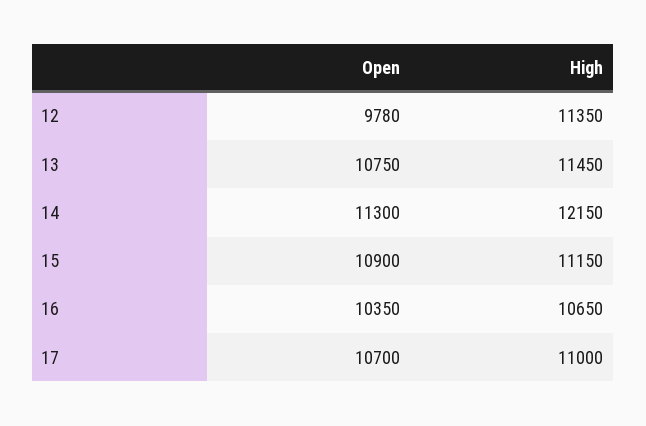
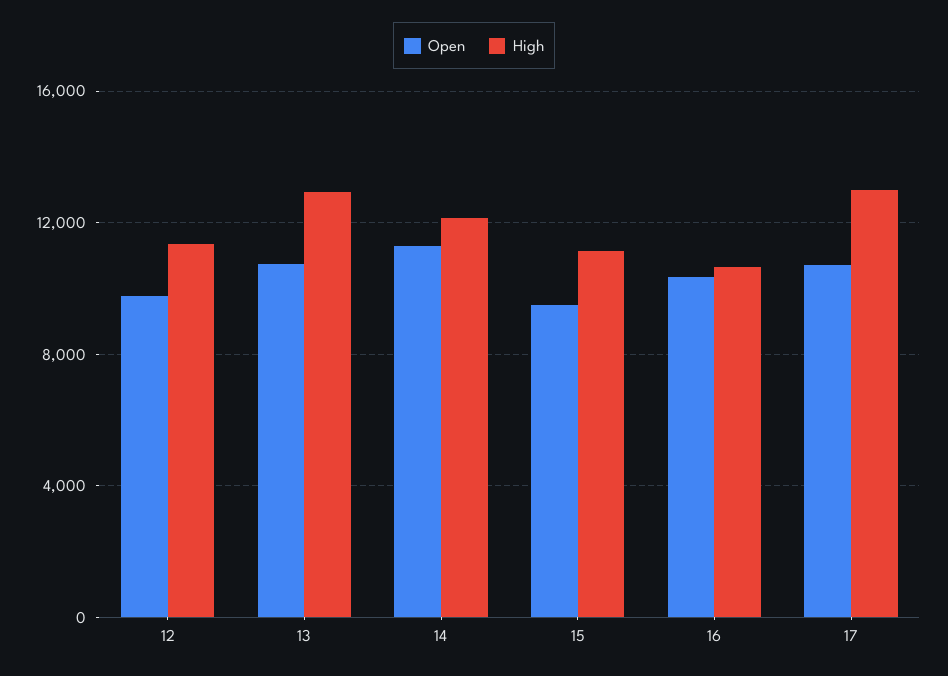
  {
    "Open": {
      "12": 9780,
      "13": 10750,
      "14": 11300,
-     "15": 10900,
+     "15": 9500,
      "16": 10350,
      "17": 10700
    },
    "High": {
      "12": 11350,
-     "13": 11450,
+     "13": 13000,
      "14": 12150,
      "15": 11150,
      "16": 10650,
-     "17": 11000
+     "17": 13000
    }
  }

